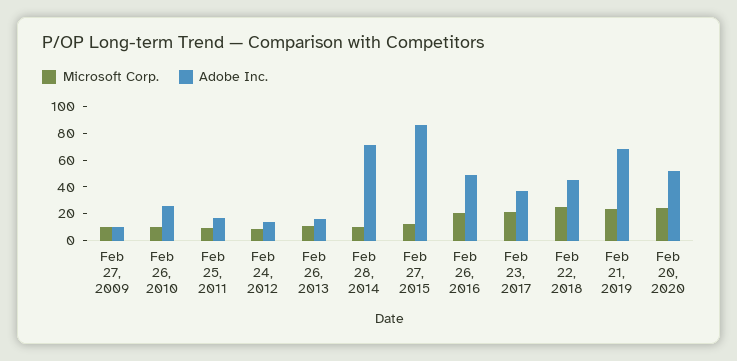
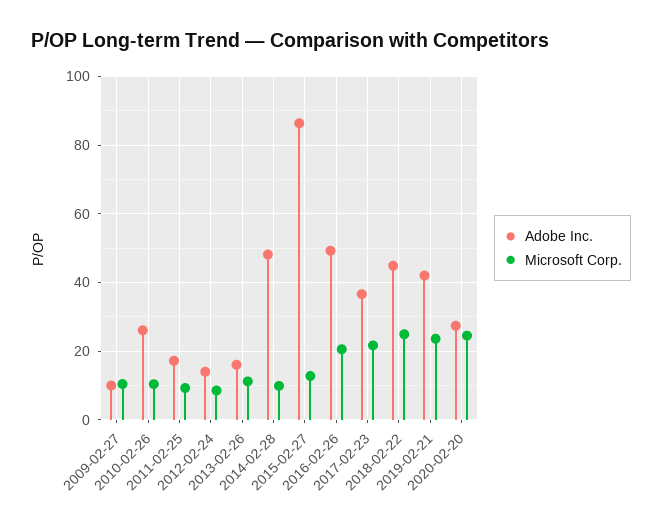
  {
    "Microsoft Corp.": {
      "Feb 27, 2009": 10,
      "Feb 26, 2010": 10,
      "Feb 25, 2011": 10,
      "Feb 24, 2012": 8,
      "Feb 26, 2013": 12,
      "Feb 28, 2014": 10,
      "Feb 27, 2015": 12,
      "Feb 26, 2016": 20,
      "Feb 23, 2017": 22,
      "Feb 22, 2018": 24,
      "Feb 21, 2019": 24,
      "Feb 20, 2020": 24
    },
    "Adobe Inc.": {
      "Feb 27, 2009": 10,
      "Feb 26, 2010": 26,
      "Feb 25, 2011": 18,
      "Feb 24, 2012": 14,
      "Feb 26, 2013": 16,
-     "Feb 28, 2014": 70,
+     "Feb 28, 2014": 48,
      "Feb 27, 2015": 86,
      "Feb 26, 2016": 50,
      "Feb 23, 2017": 36,
      "Feb 22, 2018": 44,
-     "Feb 21, 2019": 70,
+     "Feb 21, 2019": 42,
-     "Feb 20, 2020": 50
+     "Feb 20, 2020": 28
    }
  }

